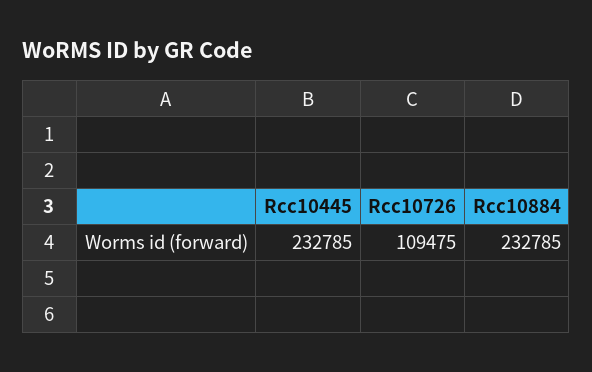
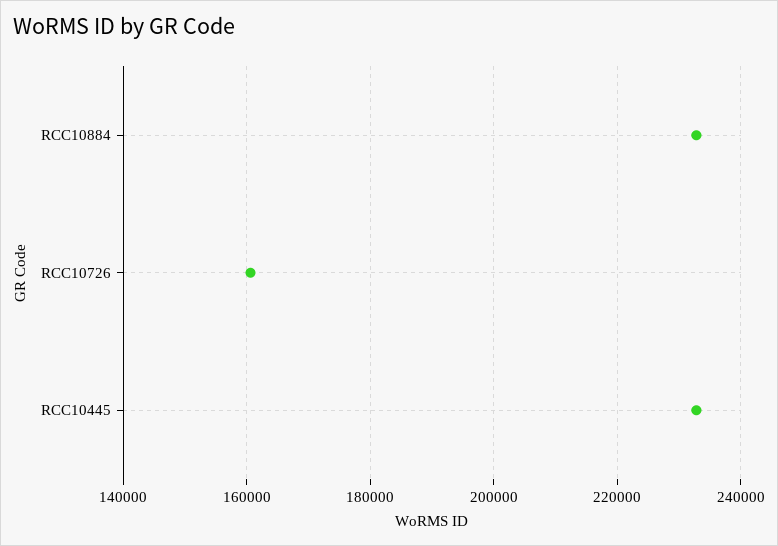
  {
    "Rcc10445": 232785,
-   "Rcc10726": 109475,
+   "Rcc10726": 160000,
    "Rcc10884": 232785
  }

